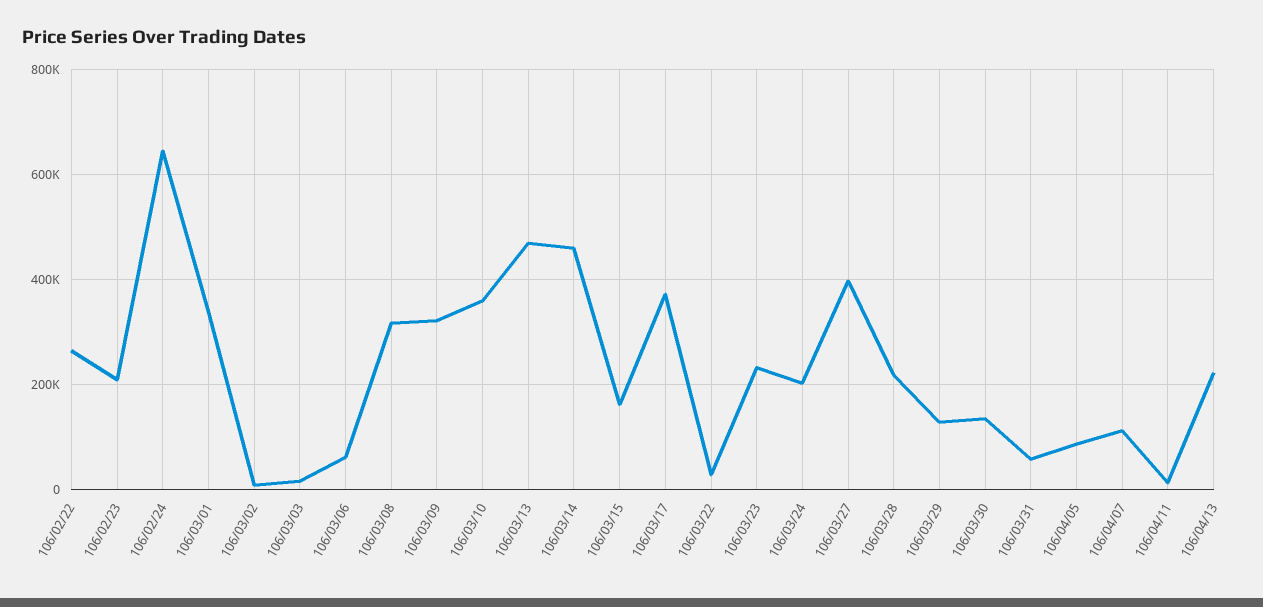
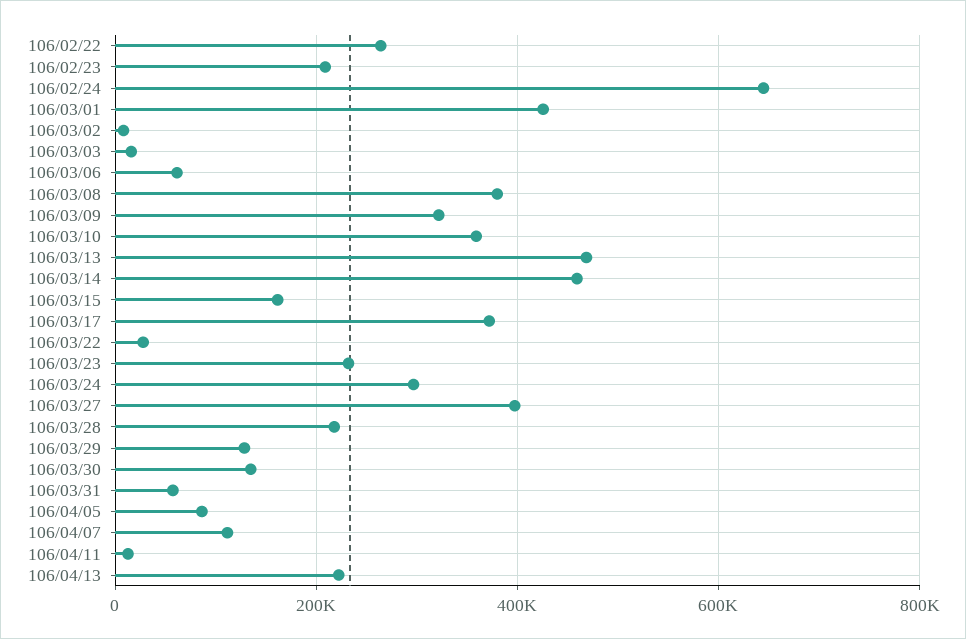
  {
    "106/02/22": 260000,
    "106/02/23": 200000,
    "106/02/24": 640000,
-   "106/03/01": 340000,
+   "106/03/01": 420000,
    "106/03/02": 0,
    "106/03/03": 20000,
    "106/03/06": 60000,
-   "106/03/08": 320000,
+   "106/03/08": 380000,
    "106/03/09": 320000,
    "106/03/10": 360000,
    "106/03/13": 460000,
    "106/03/14": 460000,
    "106/03/15": 160000,
    "106/03/17": 380000,
    "106/03/22": 20000,
    "106/03/23": 240000,
-   "106/03/24": 200000,
+   "106/03/24": 300000,
    "106/03/27": 400000,
    "106/03/28": 220000,
    "106/03/29": 120000,
    "106/03/30": 140000,
    "106/03/31": 60000,
    "106/04/05": 80000,
    "106/04/07": 120000,
    "106/04/11": 20000,
    "106/04/13": 220000
  }

